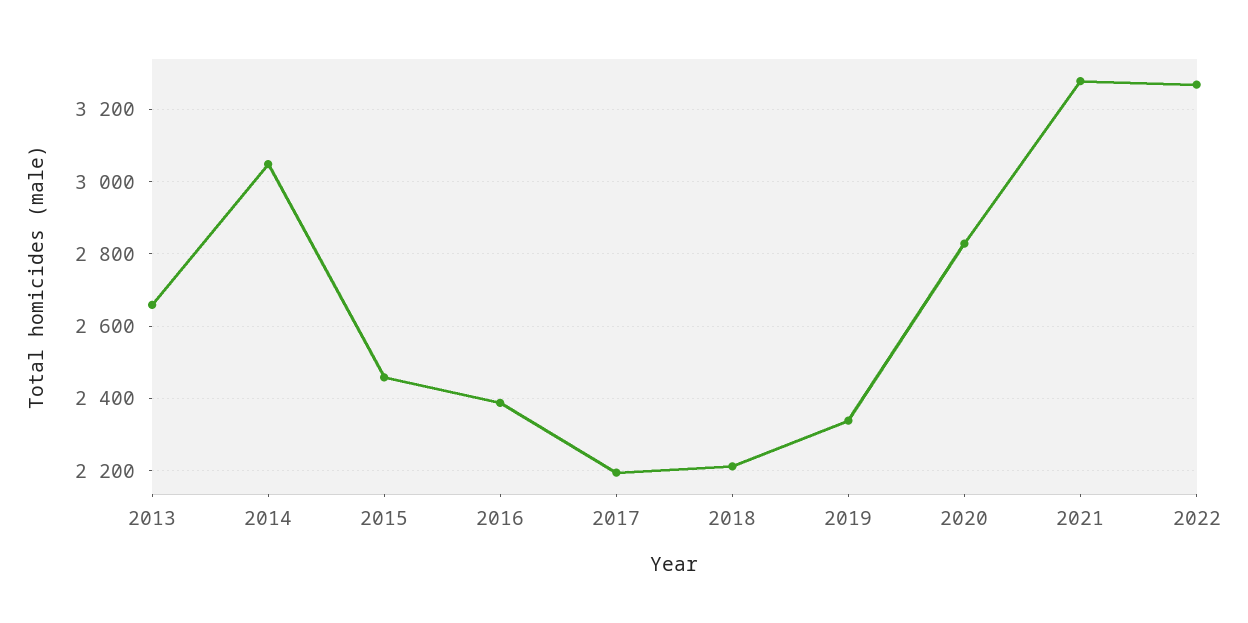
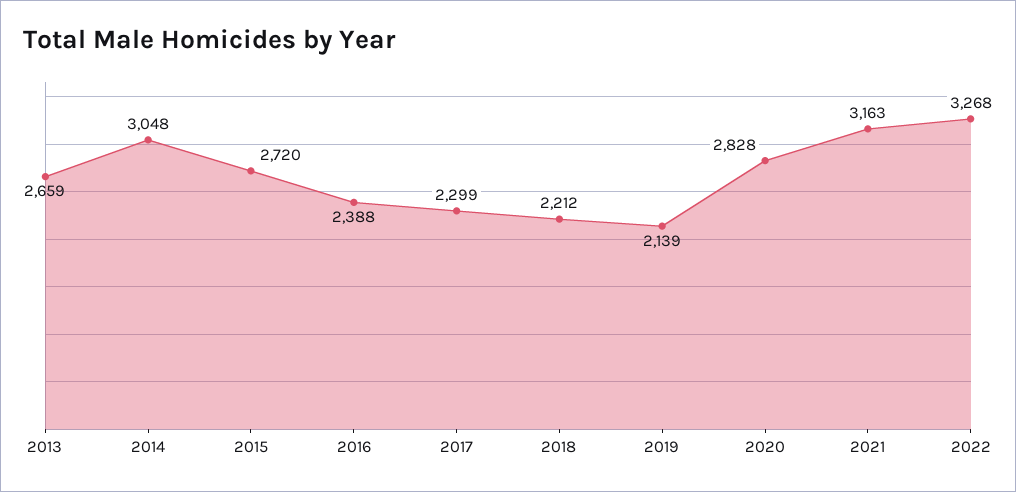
  {
    "2013": 2659,
    "2014": 3048,
-   "2015": 2460,
+   "2015": 2720,
    "2016": 2388,
-   "2017": 2200,
+   "2017": 2299,
    "2018": 2212,
-   "2019": 2340,
+   "2019": 2139,
    "2020": 2828,
-   "2021": 3280,
+   "2021": 3163,
    "2022": 3268
  }

